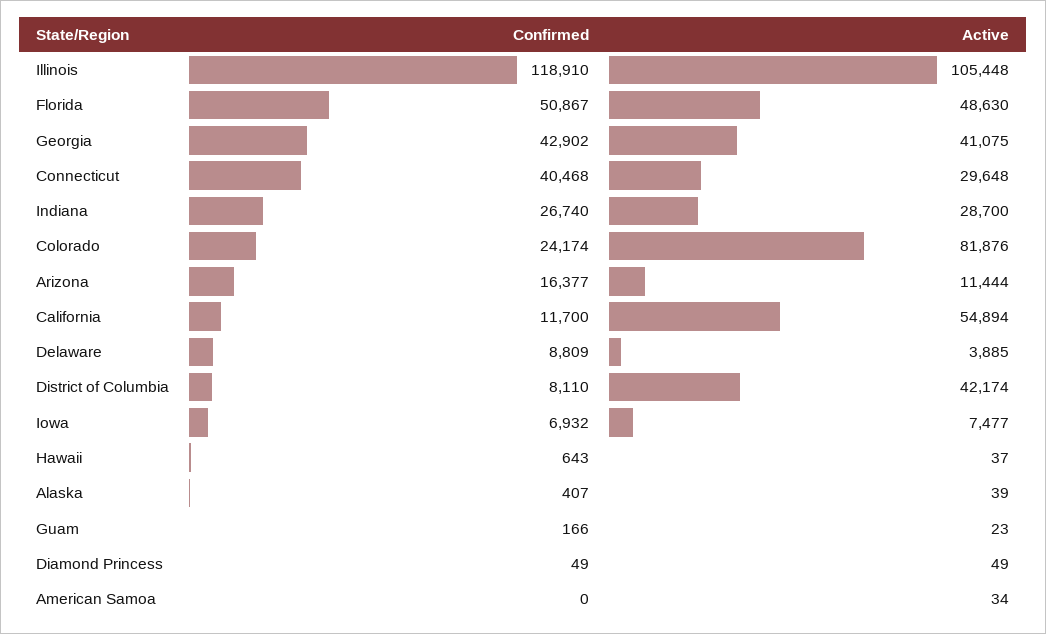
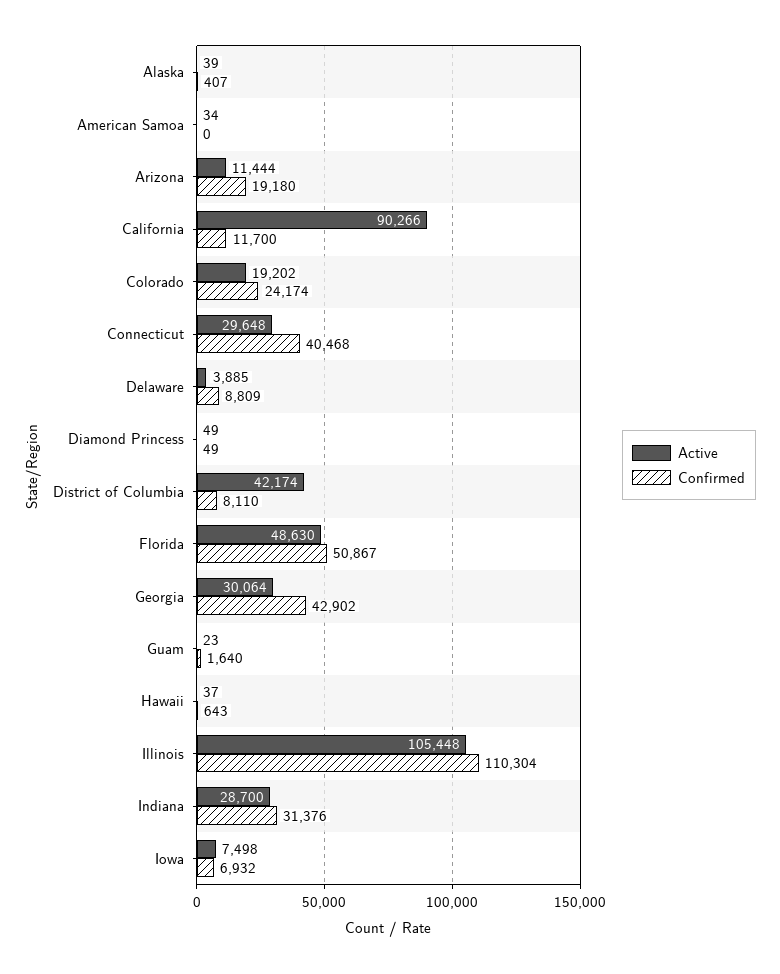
  {
    "Confirmed": {
-     "Illinois": 118910,
+     "Illinois": 110304,
      "Florida": 50867,
      "Georgia": 42902,
      "Connecticut": 40468,
-     "Indiana": 26740,
+     "Indiana": 31376,
      "Colorado": 24174,
-     "Arizona": 16377,
+     "Arizona": 19180,
      "California": 11700,
      "Delaware": 8809,
      "District of Columbia": 8110,
      "Iowa": 6932,
      "Hawaii": 643,
      "Alaska": 407,
-     "Guam": 166,
+     "Guam": 1640,
      "Diamond Princess": 49,
      "American Samoa": 0
    },
    "Active": {
      "Illinois": 105448,
      "Florida": 48630,
-     "Georgia": 41075,
+     "Georgia": 30064,
      "Connecticut": 29648,
      "Indiana": 28700,
-     "Colorado": 81876,
+     "Colorado": 19202,
      "Arizona": 11444,
-     "California": 54894,
+     "California": 90266,
      "Delaware": 3885,
      "District of Columbia": 42174,
-     "Iowa": 7477,
+     "Iowa": 7498,
      "Hawaii": 37,
      "Alaska": 39,
      "Guam": 23,
      "Diamond Princess": 49,
      "American Samoa": 34
    }
  }

